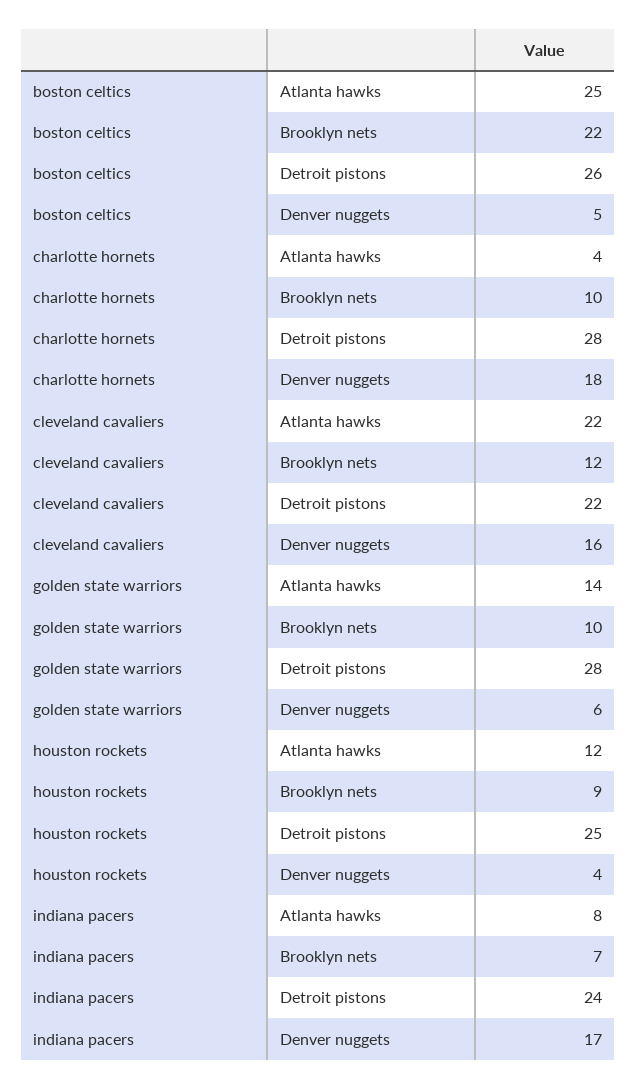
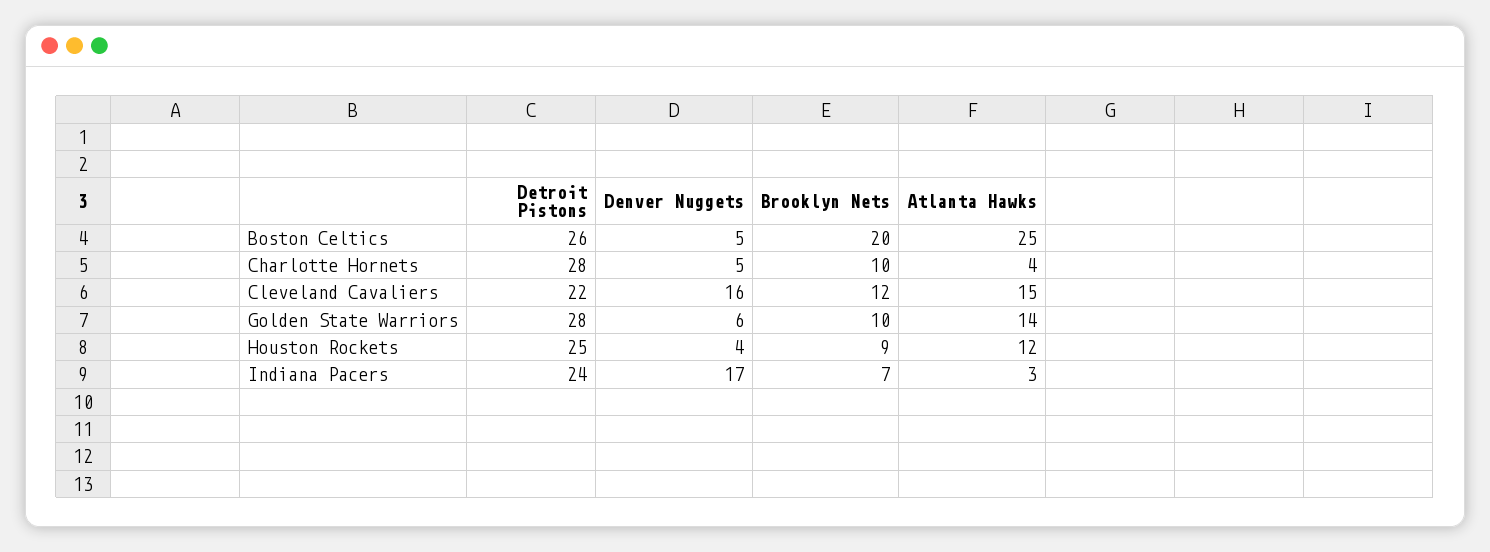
  {
    "boston celtics": {
      "Atlanta hawks": 25,
-     "Brooklyn nets": 22,
+     "Brooklyn nets": 20,
      "Detroit pistons": 26,
      "Denver nuggets": 5
    },
    "charlotte hornets": {
      "Atlanta hawks": 4,
      "Brooklyn nets": 10,
      "Detroit pistons": 28,
-     "Denver nuggets": 18
+     "Denver nuggets": 5
    },
    "cleveland cavaliers": {
-     "Atlanta hawks": 22,
+     "Atlanta hawks": 15,
      "Brooklyn nets": 12,
      "Detroit pistons": 22,
      "Denver nuggets": 16
    },
    "golden state warriors": {
      "Atlanta hawks": 14,
      "Brooklyn nets": 10,
      "Detroit pistons": 28,
      "Denver nuggets": 6
    },
    "houston rockets": {
      "Atlanta hawks": 12,
      "Brooklyn nets": 9,
      "Detroit pistons": 25,
      "Denver nuggets": 4
    },
    "indiana pacers": {
-     "Atlanta hawks": 8,
+     "Atlanta hawks": 3,
      "Brooklyn nets": 7,
      "Detroit pistons": 24,
      "Denver nuggets": 17
    }
  }

